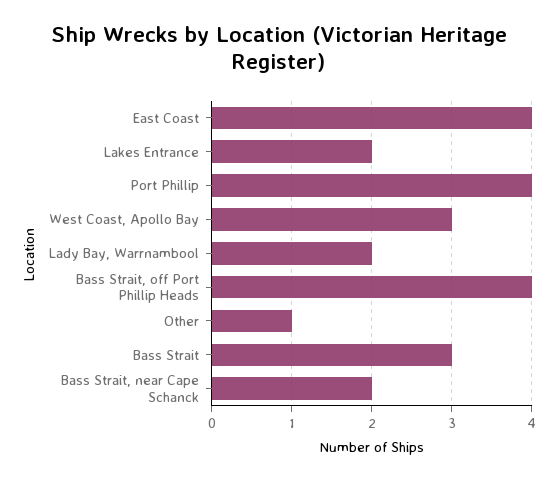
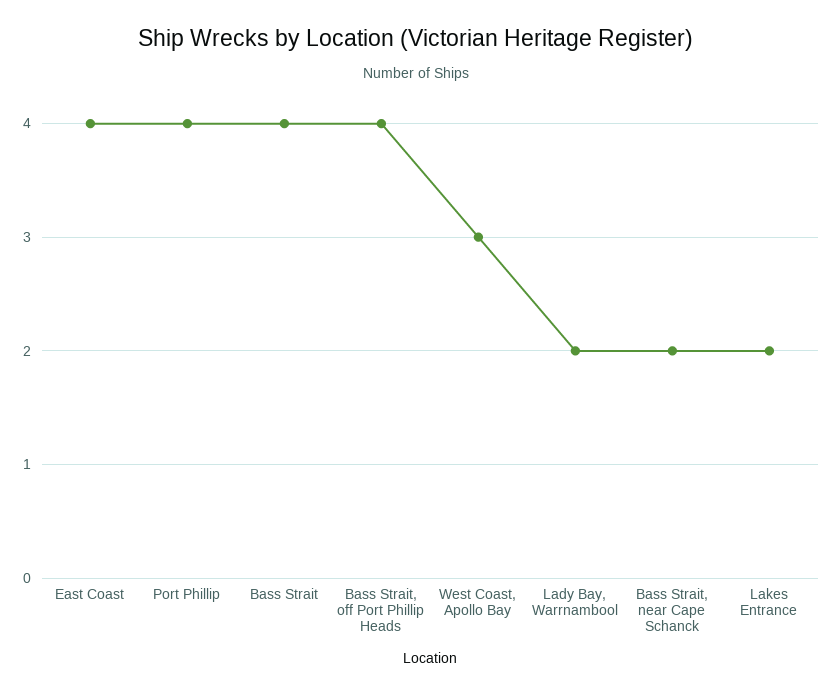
  {
    "East Coast": 4,
    "Lakes Entrance": 2,
    "Port Phillip": 4,
    "West Coast, Apollo Bay": 3,
    "Lady Bay, Warrnambool": 2,
    "Bass Strait, off Port Phillip Heads": 4,
-   "Other": 1,
-   "Bass Strait": 3,
+   "Bass Strait": 4,
    "Bass Strait, near Cape Schanck": 2
  }

